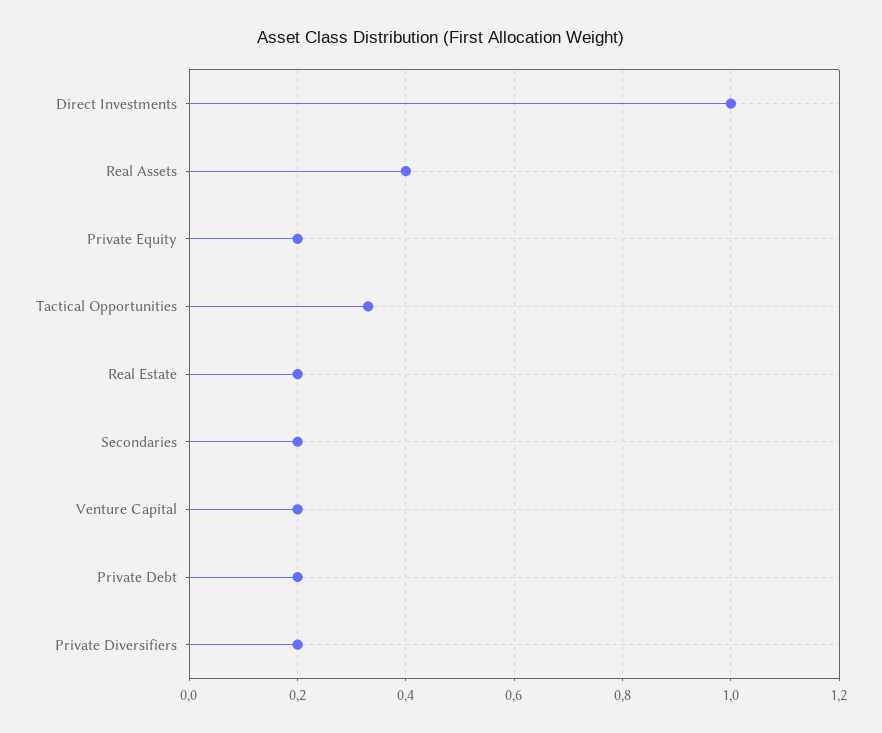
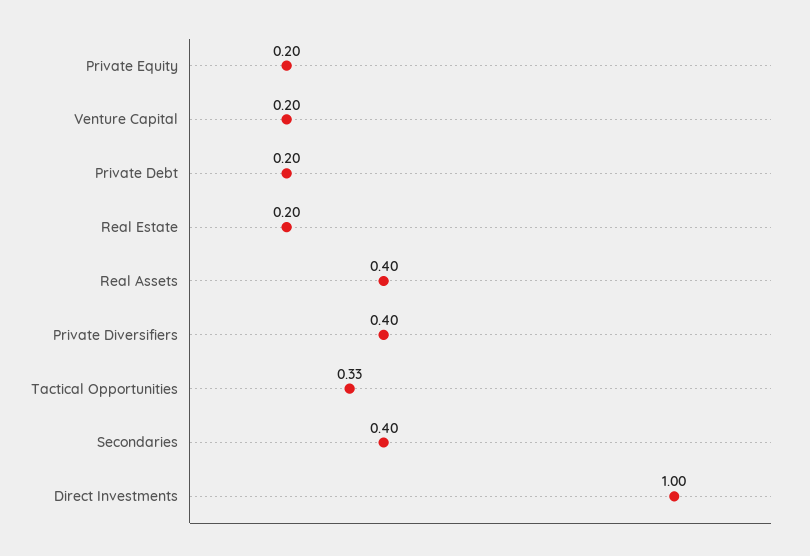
  {
    "Direct Investments": 1,
    "Real Assets": 0.4,
    "Private Equity": 0.2,
    "Tactical Opportunities": 0.33,
    "Real Estate": 0.2,
-   "Secondaries": 0.2,
+   "Secondaries": 0.4,
    "Venture Capital": 0.2,
    "Private Debt": 0.2,
-   "Private Diversifiers": 0.2
+   "Private Diversifiers": 0.4
  }

